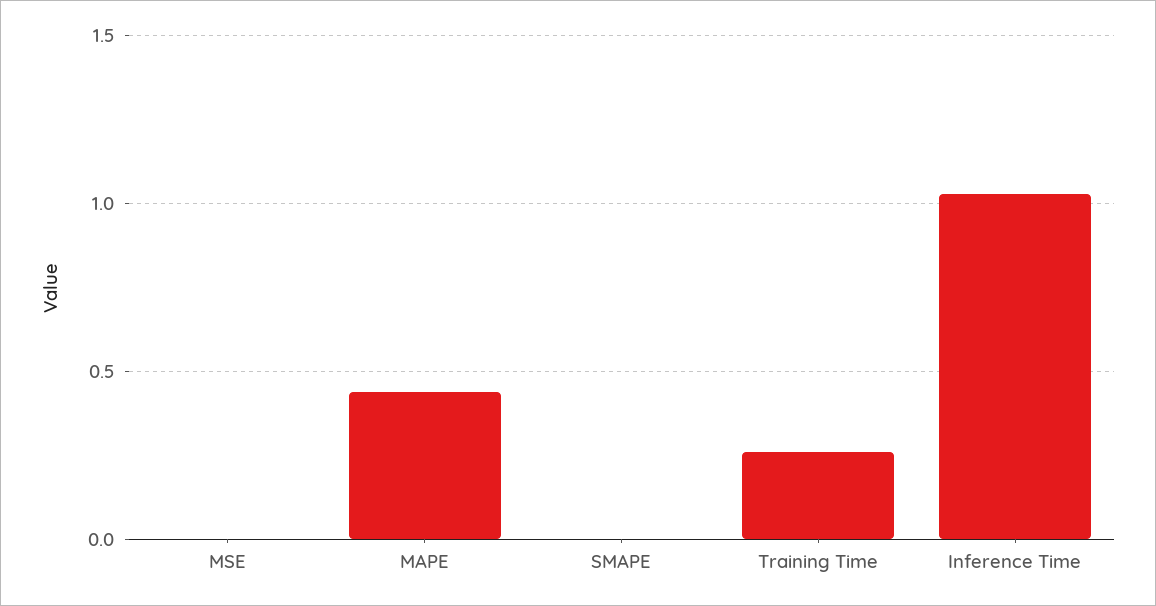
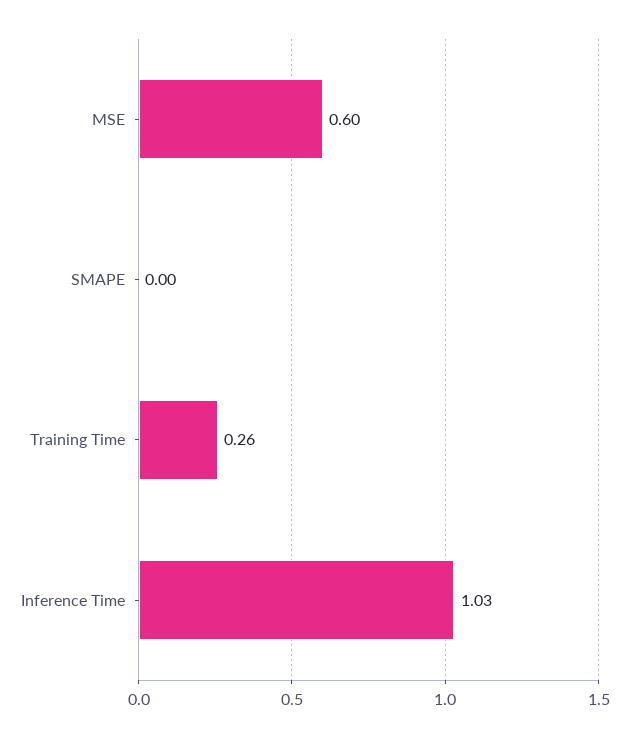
  {
-   "MSE": 0,
+   "MSE": 0.6,
-   "MAPE": 0.45,
    "SMAPE": 0,
    "Training Time": 0.26,
    "Inference Time": 1.03
  }

